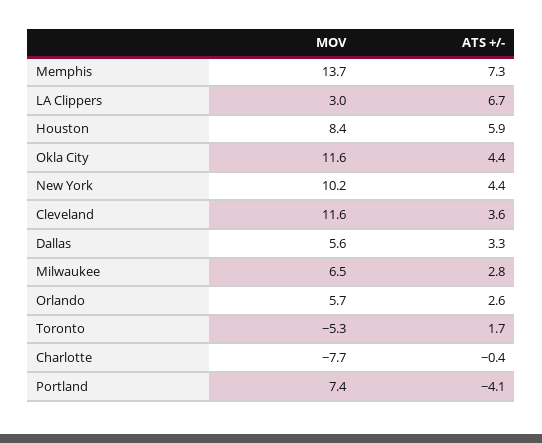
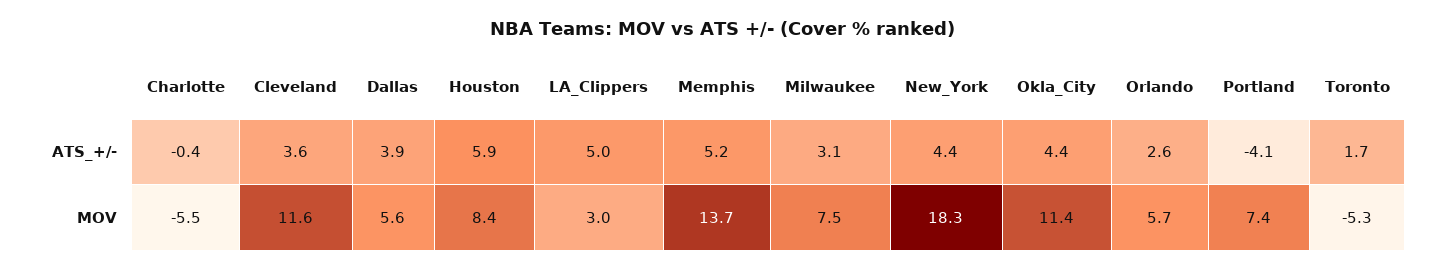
  {
    "MOV": {
      "Memphis": 13.7,
      "LA Clippers": 3,
      "Houston": 8.4,
-     "Okla City": 11.6,
+     "Okla City": 11.4,
-     "New York": 10.2,
+     "New York": 18.3,
      "Cleveland": 11.6,
      "Dallas": 5.6,
-     "Milwaukee": 6.5,
+     "Milwaukee": 7.5,
      "Orlando": 5.7,
      "Toronto": -5.3,
-     "Charlotte": -7.7,
+     "Charlotte": -5.5,
      "Portland": 7.4
    },
    "ATS +/-": {
-     "Memphis": 7.3,
+     "Memphis": 5.2,
-     "LA Clippers": 6.7,
+     "LA Clippers": 5,
      "Houston": 5.9,
      "Okla City": 4.4,
      "New York": 4.4,
      "Cleveland": 3.6,
-     "Dallas": 3.3,
+     "Dallas": 3.9,
-     "Milwaukee": 2.8,
+     "Milwaukee": 3.1,
      "Orlando": 2.6,
      "Toronto": 1.7,
      "Charlotte": -0.4,
      "Portland": -4.1
    }
  }

